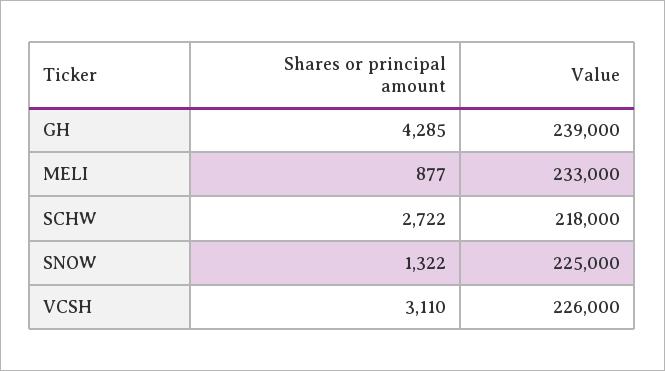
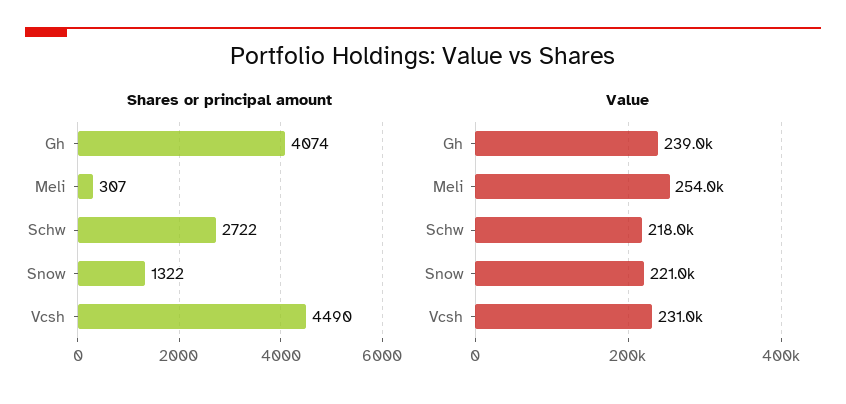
  {
    "Shares or principal amount": {
-     "GH": 4285,
+     "GH": 4074,
-     "MELI": 877,
+     "MELI": 307,
      "SCHW": 2722,
      "SNOW": 1322,
-     "VCSH": 3110
+     "VCSH": 4490
    },
    "Value": {
      "GH": 239000,
-     "MELI": 233000,
+     "MELI": 254000,
      "SCHW": 218000,
-     "SNOW": 225000,
+     "SNOW": 221000,
-     "VCSH": 226000
+     "VCSH": 231000
    }
  }

